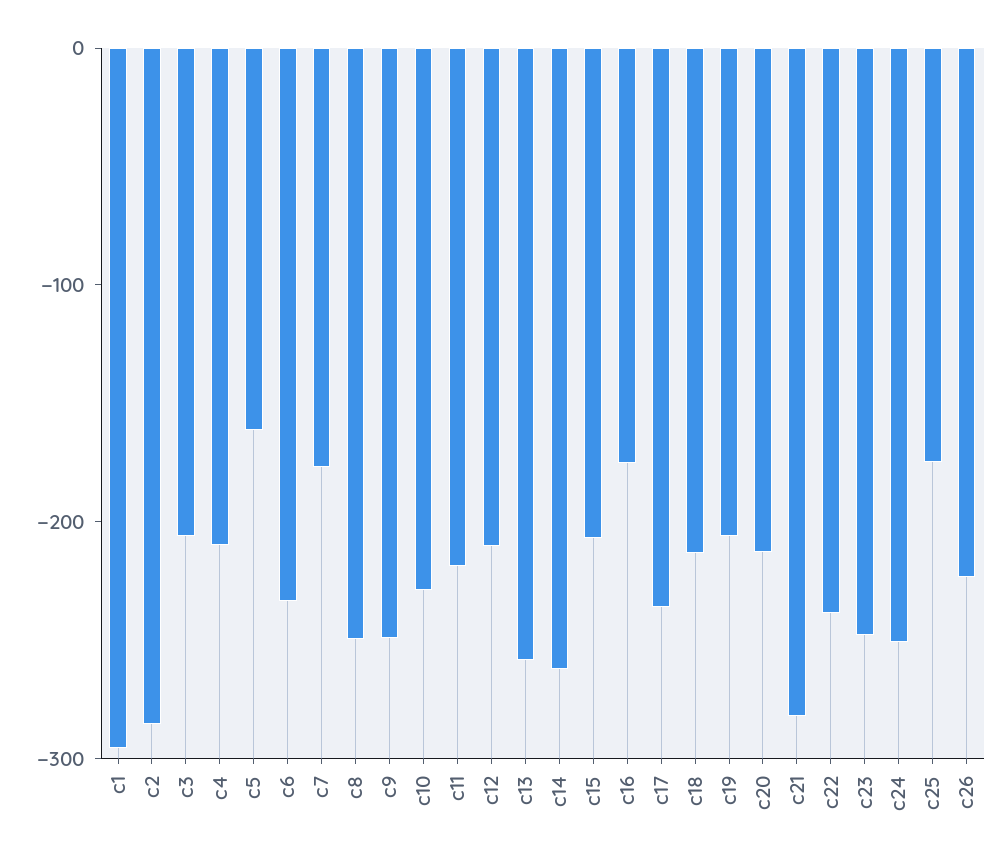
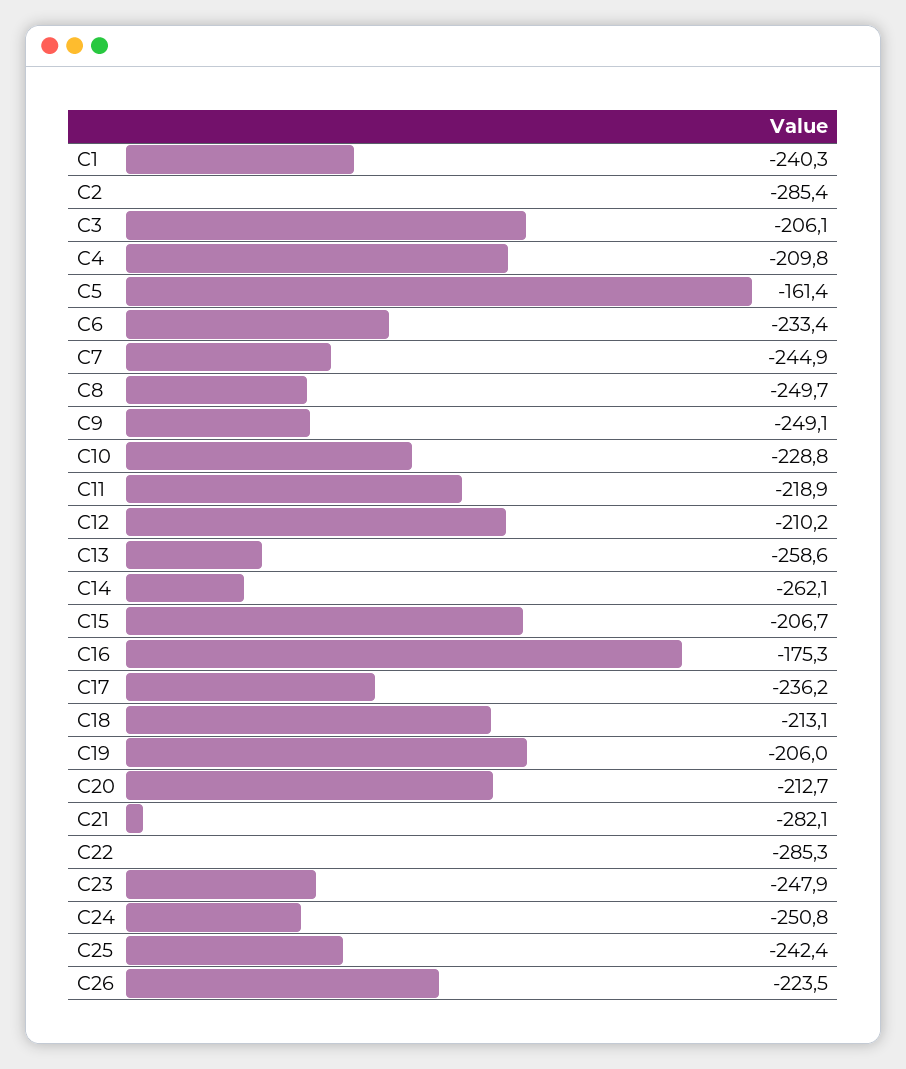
  {
-   "c1": -300,
+   "c1": -240.3,
    "c2": -285.4,
    "c3": -206.1,
    "c4": -209.8,
    "c5": -161.4,
    "c6": -233.4,
-   "c7": -180,
+   "c7": -244.9,
    "c8": -249.7,
    "c9": -249.1,
    "c10": -228.8,
    "c11": -218.9,
    "c12": -210.2,
    "c13": -258.6,
    "c14": -262.1,
    "c15": -206.7,
    "c16": -175.3,
    "c17": -236.2,
    "c18": -213.1,
    "c19": -206,
    "c20": -212.7,
    "c21": -282.1,
-   "c22": -240,
+   "c22": -285.3,
    "c23": -247.9,
    "c24": -250.8,
-   "c25": -180,
+   "c25": -242.4,
    "c26": -223.5
  }

